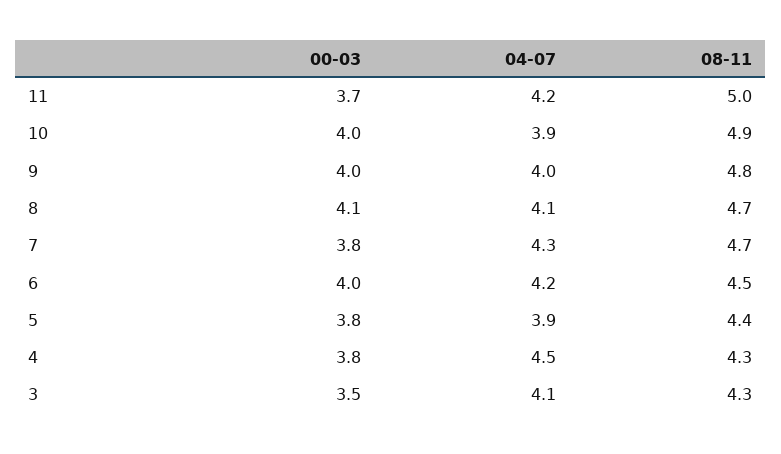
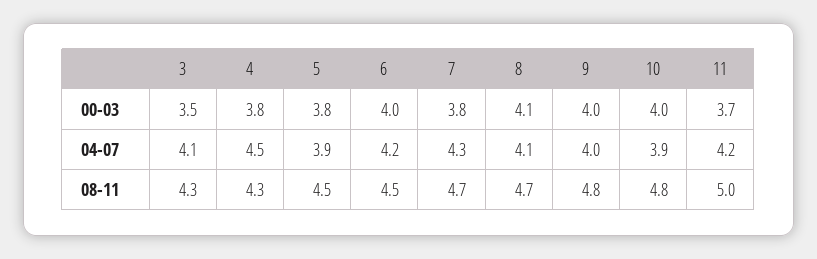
  {
    "00-03": {
      "11": 3.7,
      "10": 4,
      "9": 4,
      "8": 4.1,
      "7": 3.8,
      "6": 4,
      "5": 3.8,
      "4": 3.8,
      "3": 3.5
    },
    "04-07": {
      "11": 4.2,
      "10": 3.9,
      "9": 4,
      "8": 4.1,
      "7": 4.3,
      "6": 4.2,
      "5": 3.9,
      "4": 4.5,
      "3": 4.1
    },
    "08-11": {
      "11": 5,
-     "10": 4.9,
+     "10": 4.8,
      "9": 4.8,
      "8": 4.7,
      "7": 4.7,
      "6": 4.5,
-     "5": 4.4,
+     "5": 4.5,
      "4": 4.3,
      "3": 4.3
    }
  }

